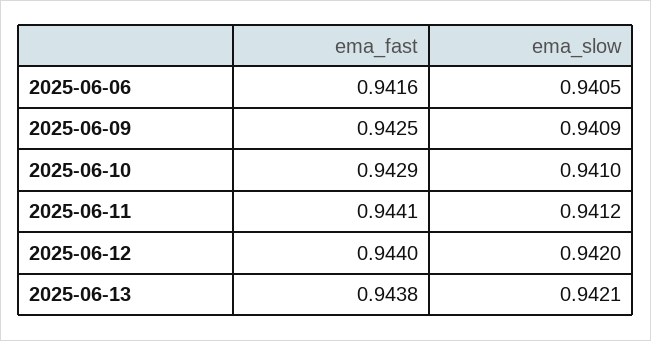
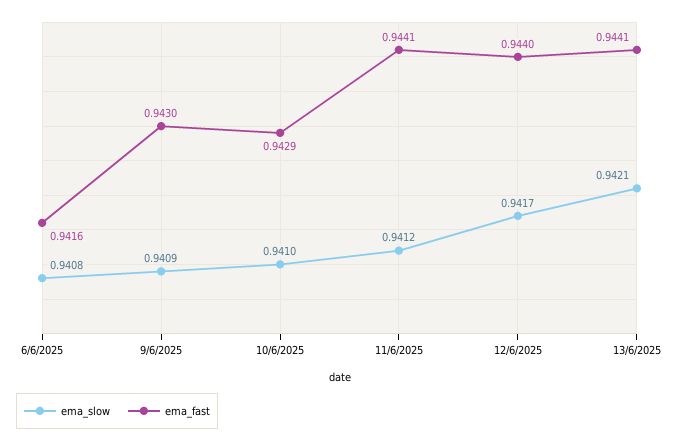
  {
    "ema_fast": {
      "2025-06-06": 0.9416,
-     "2025-06-09": 0.9425,
+     "2025-06-09": 0.943,
      "2025-06-10": 0.9429,
      "2025-06-11": 0.9441,
      "2025-06-12": 0.944,
-     "2025-06-13": 0.9438
+     "2025-06-13": 0.9441
    },
    "ema_slow": {
-     "2025-06-06": 0.9405,
+     "2025-06-06": 0.9408,
      "2025-06-09": 0.9409,
      "2025-06-10": 0.941,
      "2025-06-11": 0.9412,
-     "2025-06-12": 0.942,
+     "2025-06-12": 0.9417,
      "2025-06-13": 0.9421
    }
  }

